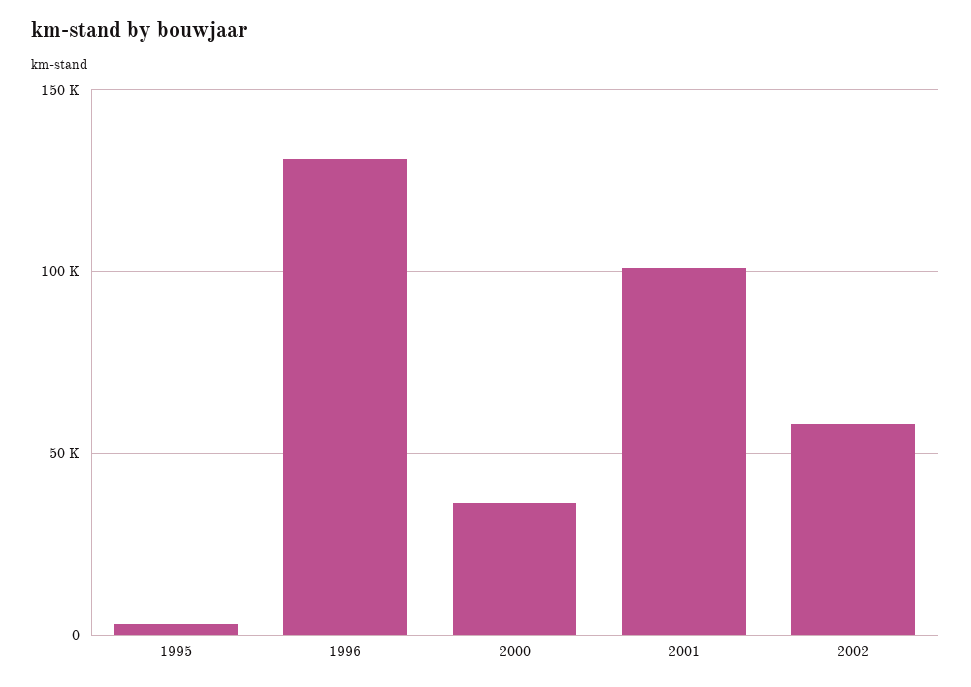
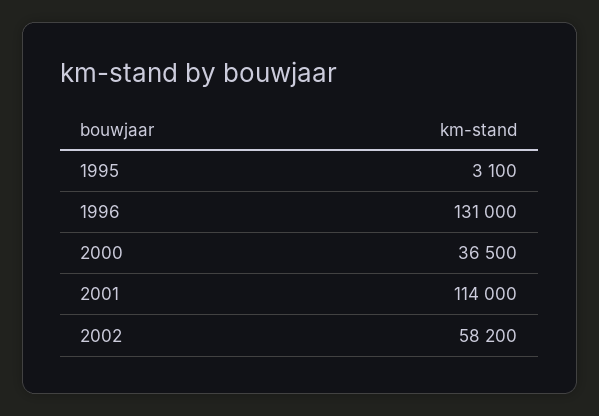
  {
    "1995": 3100,
    "1996": 131000,
    "2000": 36500,
-   "2001": 100000,
+   "2001": 114000,
    "2002": 58200
  }

